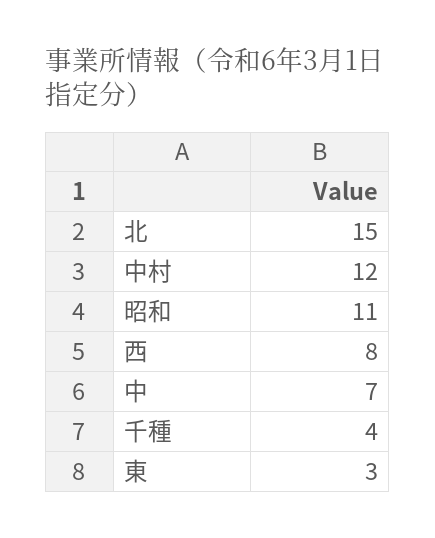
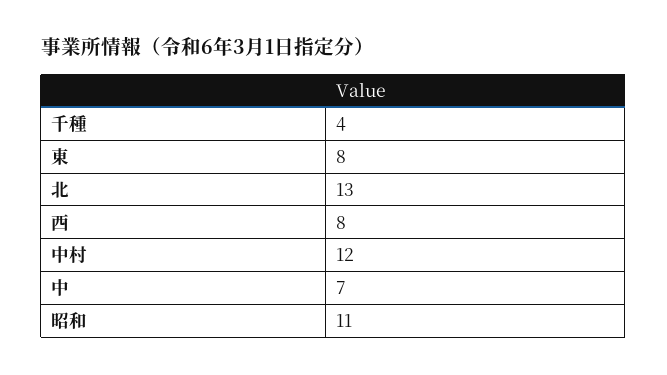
  {
-   "北": 15,
+   "北": 13,
    "中村": 12,
    "昭和": 11,
    "西": 8,
    "中": 7,
    "千種": 4,
-   "東": 3
+   "東": 8
  }

